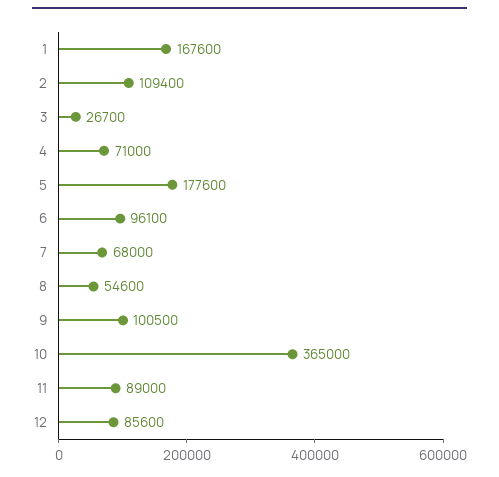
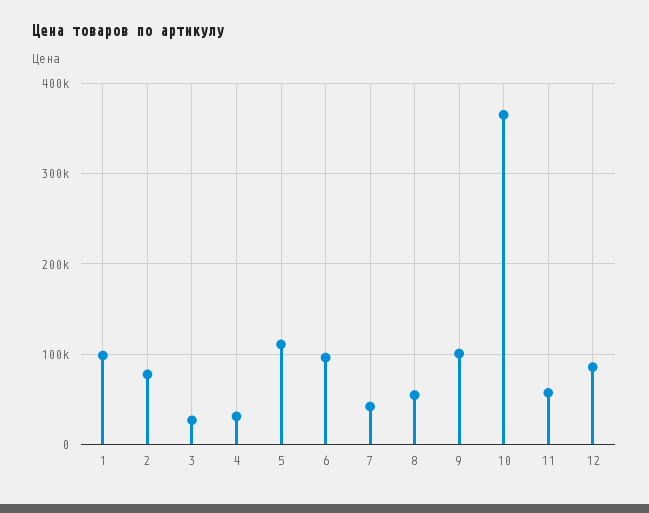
  {
-   "1": 167600,
+   "1": 100000,
-   "2": 109400,
+   "2": 80000,
    "3": 26700,
-   "4": 71000,
+   "4": 30000,
-   "5": 177600,
+   "5": 110000,
    "6": 96100,
-   "7": 68000,
+   "7": 40000,
    "8": 54600,
    "9": 100500,
    "10": 365000,
-   "11": 89000,
+   "11": 60000,
    "12": 85600
  }

